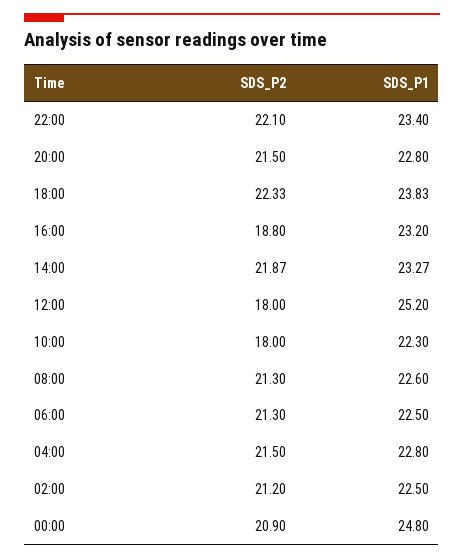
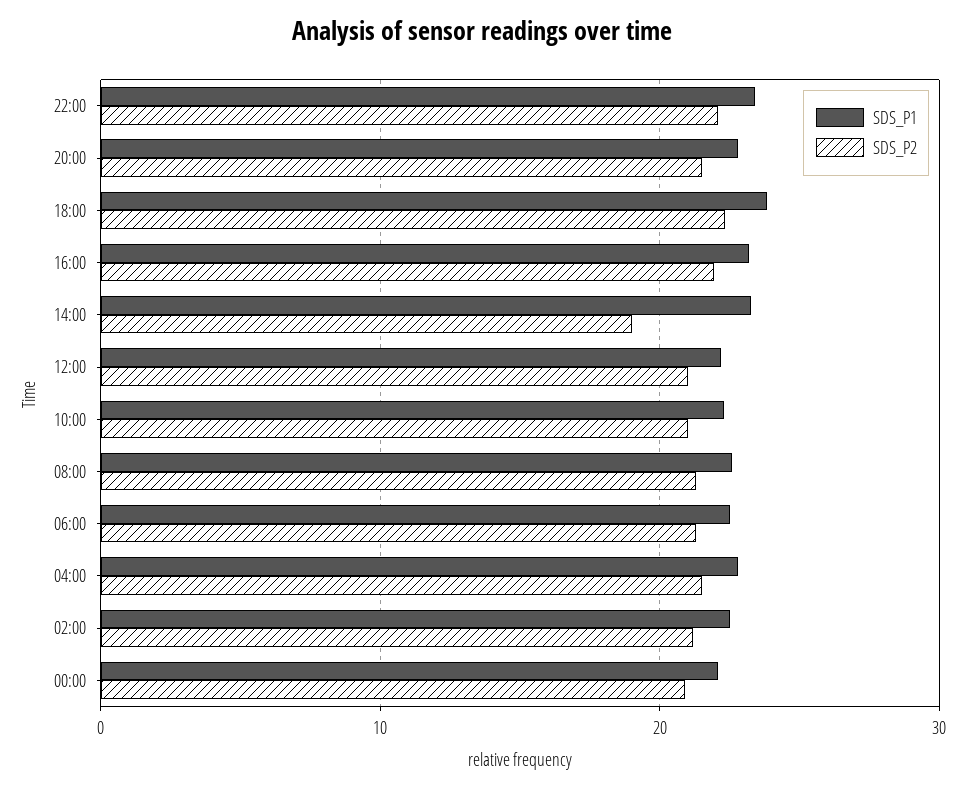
  {
    "SDS_P2": {
      "22:00": 22.1,
      "20:00": 21.5,
      "18:00": 22.33,
-     "16:00": 18.8,
+     "16:00": 22,
-     "14:00": 21.87,
+     "14:00": 19,
-     "12:00": 18,
+     "12:00": 21,
-     "10:00": 18,
+     "10:00": 21,
      "08:00": 21.3,
      "06:00": 21.3,
      "04:00": 21.5,
      "02:00": 21.2,
      "00:00": 20.9
    },
    "SDS_P1": {
      "22:00": 23.4,
      "20:00": 22.8,
      "18:00": 23.83,
      "16:00": 23.2,
      "14:00": 23.27,
-     "12:00": 25.2,
+     "12:00": 22,
      "10:00": 22.3,
      "08:00": 22.6,
      "06:00": 22.5,
      "04:00": 22.8,
      "02:00": 22.5,
-     "00:00": 24.8
+     "00:00": 22
    }
  }

